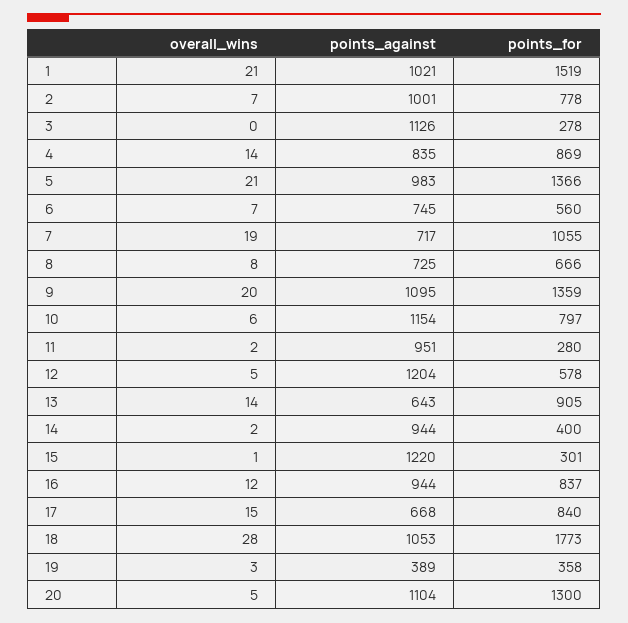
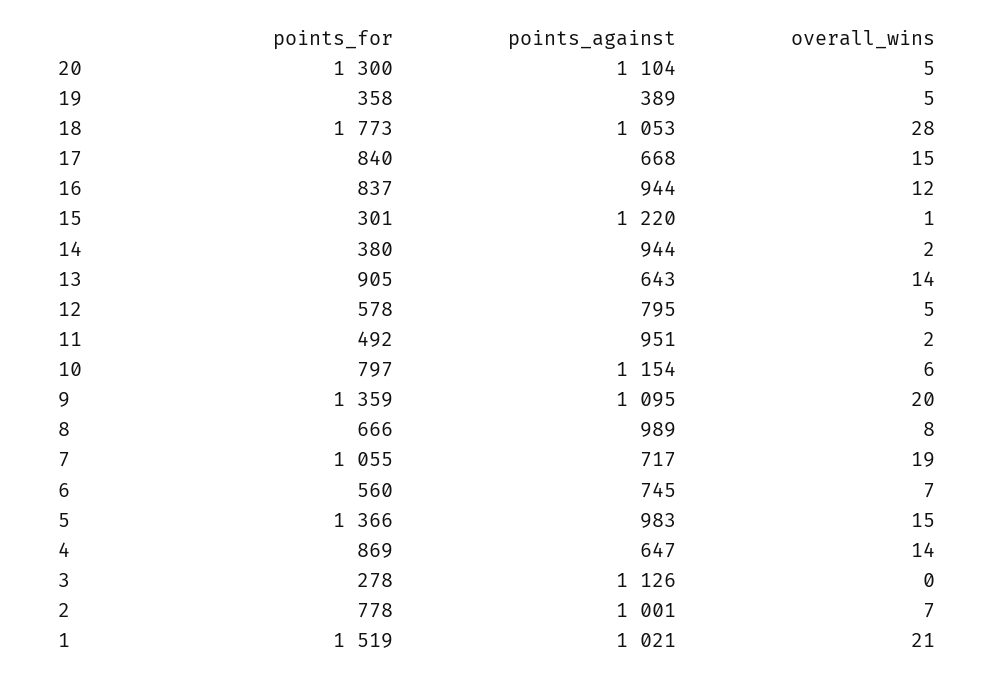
  {
    "overall_wins": {
      "1": 21,
      "2": 7,
      "3": 0,
      "4": 14,
-     "5": 21,
+     "5": 15,
      "6": 7,
      "7": 19,
      "8": 8,
      "9": 20,
      "10": 6,
      "11": 2,
      "12": 5,
      "13": 14,
      "14": 2,
      "15": 1,
      "16": 12,
      "17": 15,
      "18": 28,
-     "19": 3,
+     "19": 5,
      "20": 5
    },
    "points_against": {
      "1": 1021,
      "2": 1001,
      "3": 1126,
-     "4": 835,
+     "4": 647,
      "5": 983,
      "6": 745,
      "7": 717,
-     "8": 725,
+     "8": 989,
      "9": 1095,
      "10": 1154,
      "11": 951,
-     "12": 1204,
+     "12": 795,
      "13": 643,
      "14": 944,
      "15": 1220,
      "16": 944,
      "17": 668,
      "18": 1053,
      "19": 389,
      "20": 1104
    },
    "points_for": {
      "1": 1519,
      "2": 778,
      "3": 278,
      "4": 869,
      "5": 1366,
      "6": 560,
      "7": 1055,
      "8": 666,
      "9": 1359,
      "10": 797,
-     "11": 280,
+     "11": 492,
      "12": 578,
      "13": 905,
-     "14": 400,
+     "14": 380,
      "15": 301,
      "16": 837,
      "17": 840,
      "18": 1773,
      "19": 358,
      "20": 1300
    }
  }

